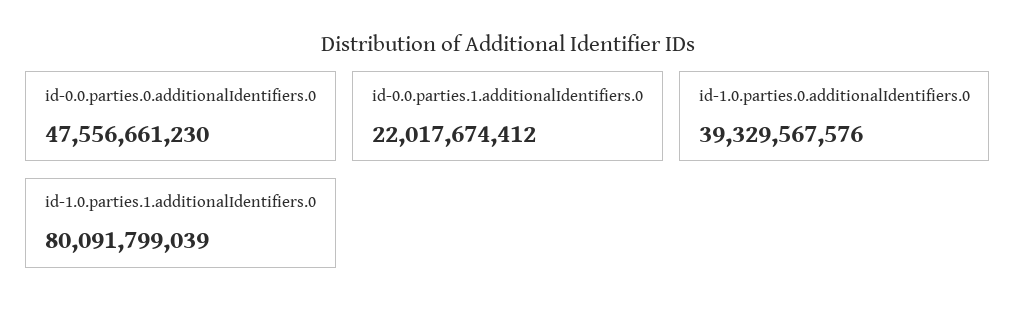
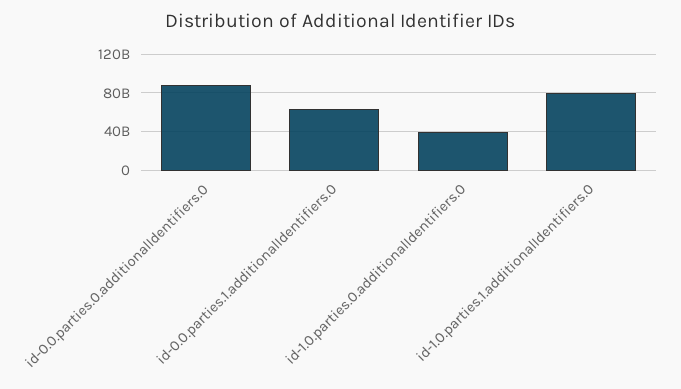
  {
-   "id-0.0.parties.0.additionalIdentifiers.0": 47556661230,
+   "id-0.0.parties.0.additionalIdentifiers.0": 90000000000,
-   "id-0.0.parties.1.additionalIdentifiers.0": 22017674412,
+   "id-0.0.parties.1.additionalIdentifiers.0": 60000000000,
    "id-1.0.parties.0.additionalIdentifiers.0": 39329567576,
    "id-1.0.parties.1.additionalIdentifiers.0": 80091799039
  }

